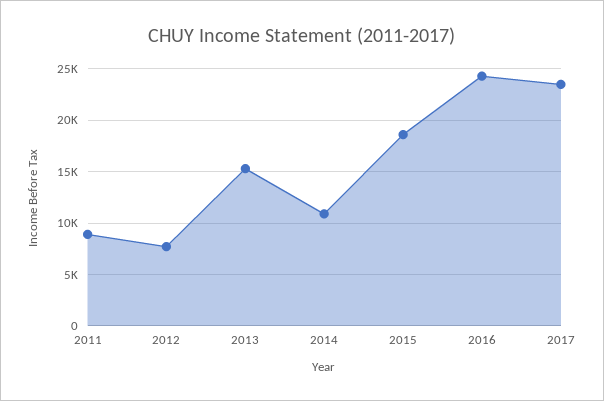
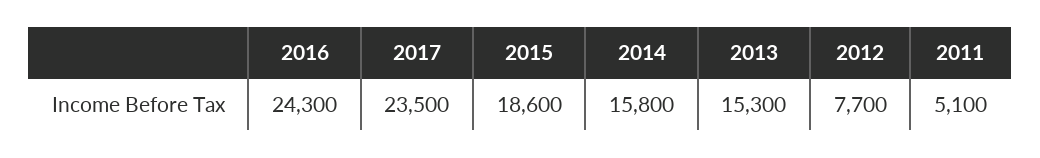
  {
-   "2011": 9000,
+   "2011": 5100,
    "2012": 7700,
    "2013": 15300,
-   "2014": 11000,
+   "2014": 15800,
    "2015": 18600,
    "2016": 24300,
    "2017": 23500
  }

